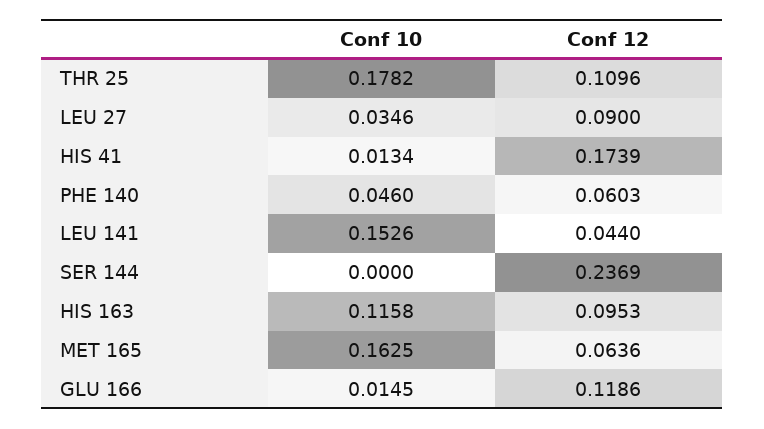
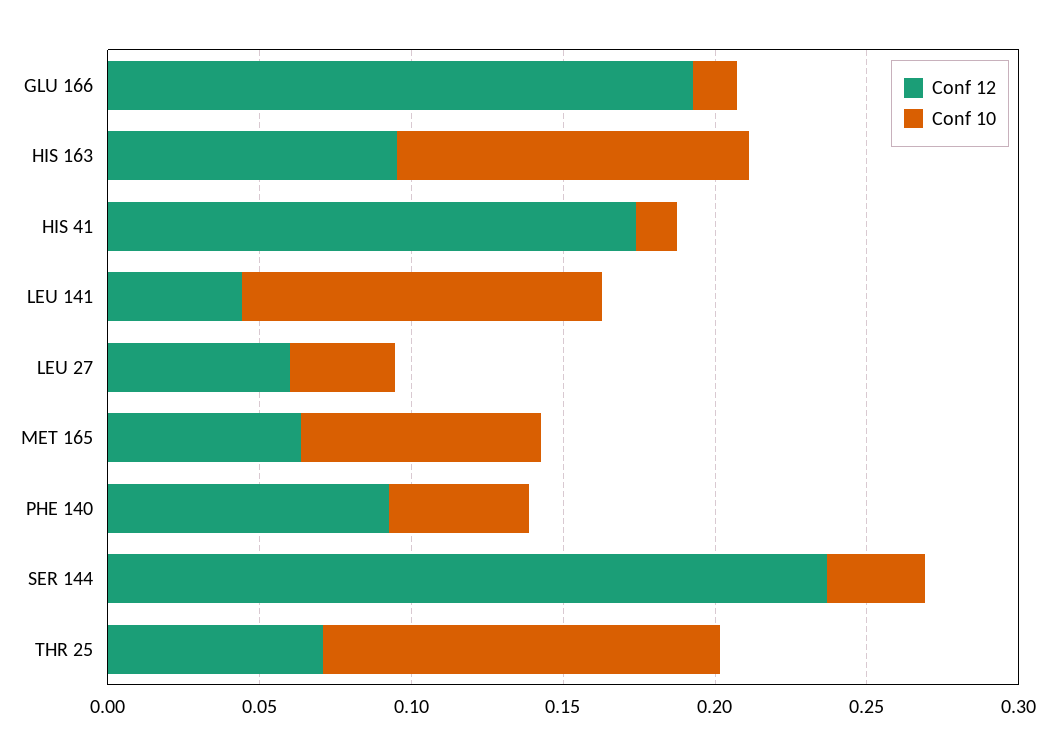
  {
    "Conf 10": {
-     "THR 25": 0.1782,
+     "THR 25": 0.13,
      "LEU 27": 0.0346,
      "HIS 41": 0.0134,
      "PHE 140": 0.046,
-     "LEU 141": 0.1526,
+     "LEU 141": 0.12,
-     "SER 144": 0,
+     "SER 144": 0.03,
      "HIS 163": 0.1158,
-     "MET 165": 0.1625,
+     "MET 165": 0.08,
      "GLU 166": 0.0145
    },
    "Conf 12": {
-     "THR 25": 0.1096,
+     "THR 25": 0.07,
-     "LEU 27": 0.09,
+     "LEU 27": 0.06,
      "HIS 41": 0.1739,
-     "PHE 140": 0.0603,
+     "PHE 140": 0.09,
      "LEU 141": 0.044,
      "SER 144": 0.2369,
      "HIS 163": 0.0953,
      "MET 165": 0.0636,
-     "GLU 166": 0.1186
+     "GLU 166": 0.19
    }
  }

